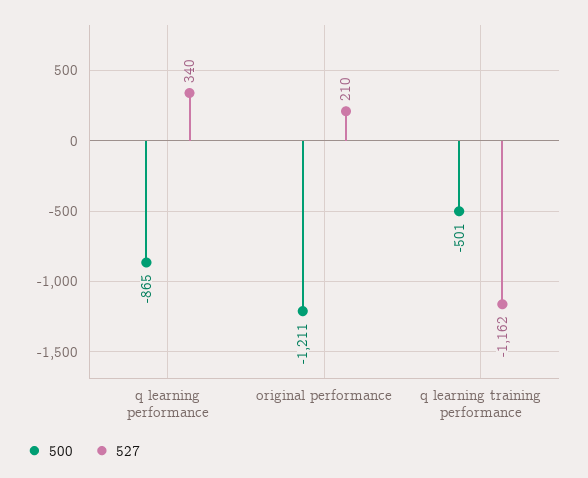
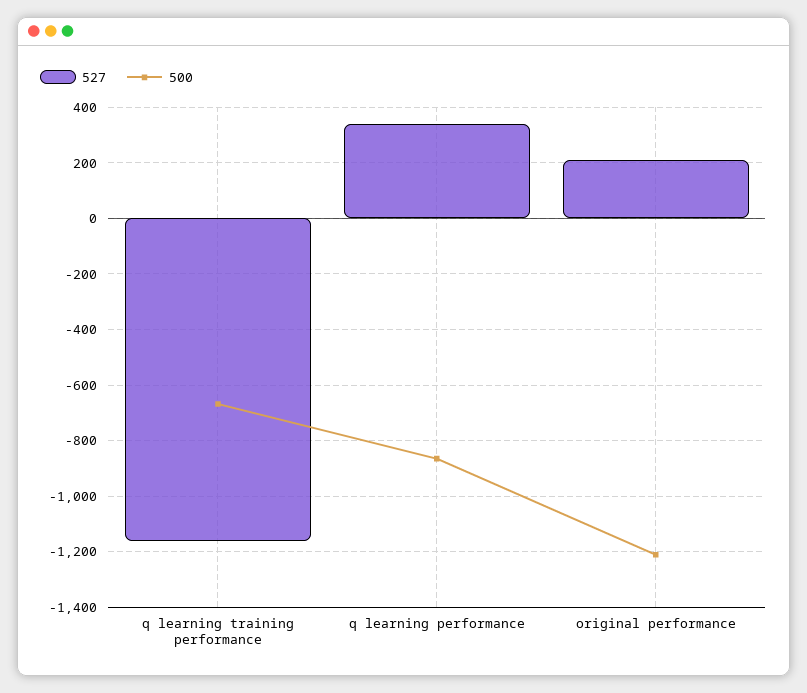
  {
    "500": {
      "q learning performance": -865,
      "original performance": -1211,
-     "q learning training performance": -501
+     "q learning training performance": -675
    },
    "527": {
      "q learning performance": 340,
      "original performance": 210,
      "q learning training performance": -1162
    }
  }

